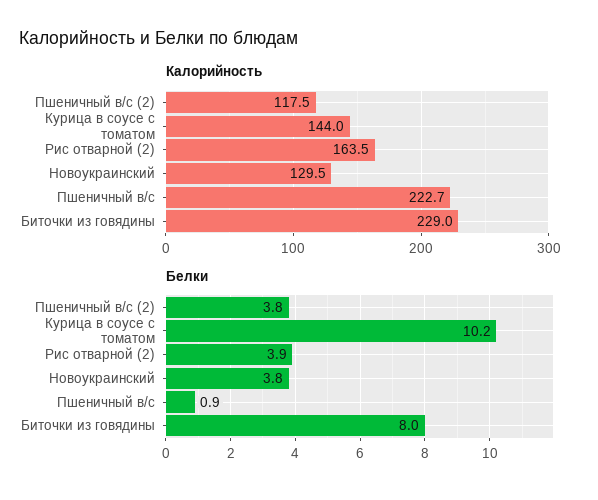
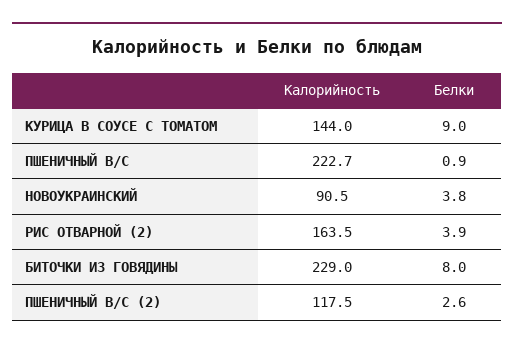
  {
    "Калорийность": {
      "Пшеничный в/с (2)": 117.5,
      "Курица в соусе с томатом": 144,
      "Рис отварной (2)": 163.5,
-     "Новоукраинский": 129.5,
+     "Новоукраинский": 90.5,
      "Пшеничный в/с": 222.7,
      "Биточки из говядины": 229
    },
    "Белки": {
-     "Пшеничный в/с (2)": 3.8,
+     "Пшеничный в/с (2)": 2.6,
-     "Курица в соусе с томатом": 10.2,
+     "Курица в соусе с томатом": 9,
      "Рис отварной (2)": 3.9,
      "Новоукраинский": 3.8,
      "Пшеничный в/с": 0.9,
      "Биточки из говядины": 8
    }
  }

